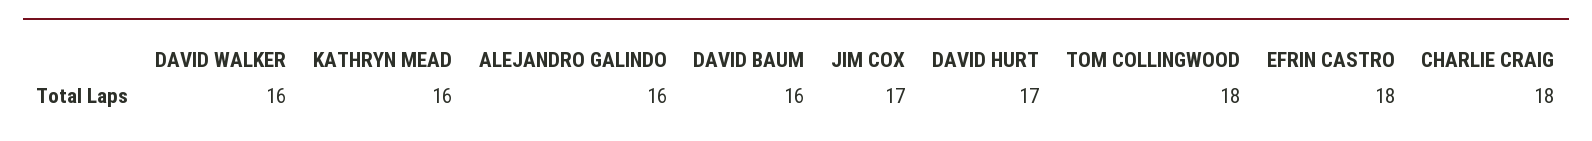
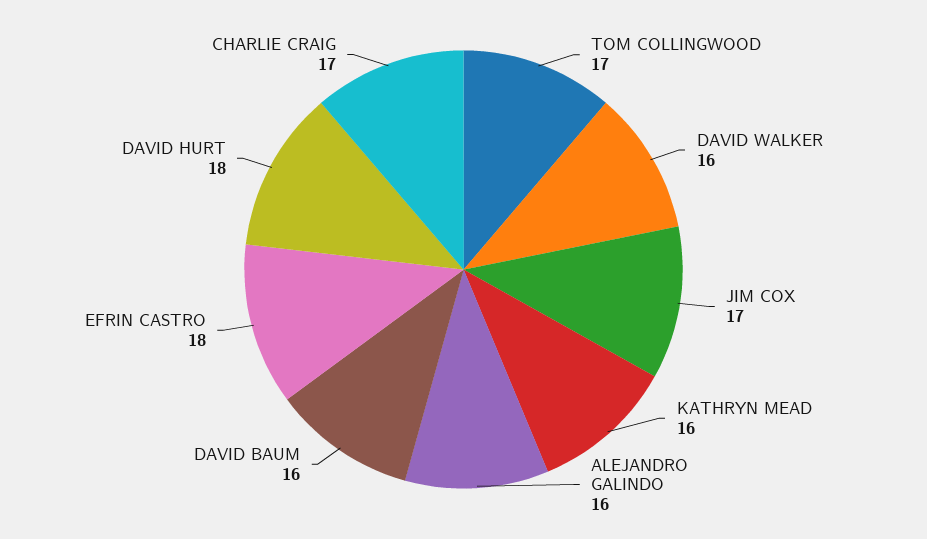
  {
    "DAVID WALKER": 16,
    "KATHRYN MEAD": 16,
    "ALEJANDRO GALINDO": 16,
    "DAVID BAUM": 16,
    "JIM COX": 17,
-   "DAVID HURT": 17,
+   "DAVID HURT": 18,
-   "TOM COLLINGWOOD": 18,
+   "TOM COLLINGWOOD": 17,
    "EFRIN CASTRO": 18,
-   "CHARLIE CRAIG": 18
+   "CHARLIE CRAIG": 17
  }

